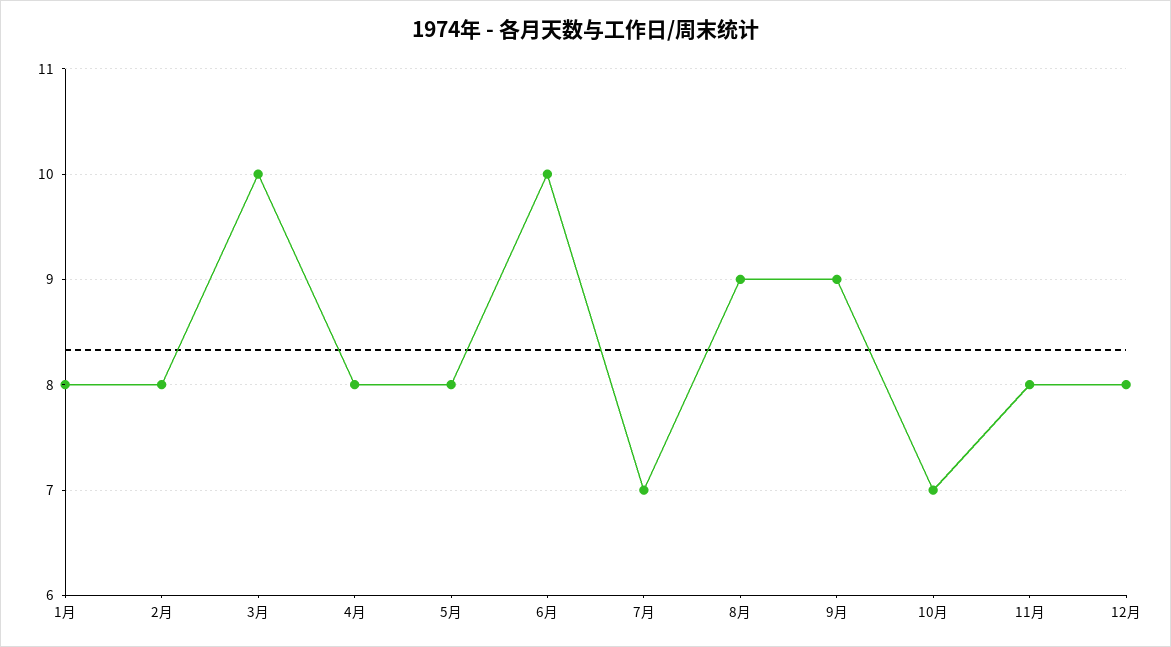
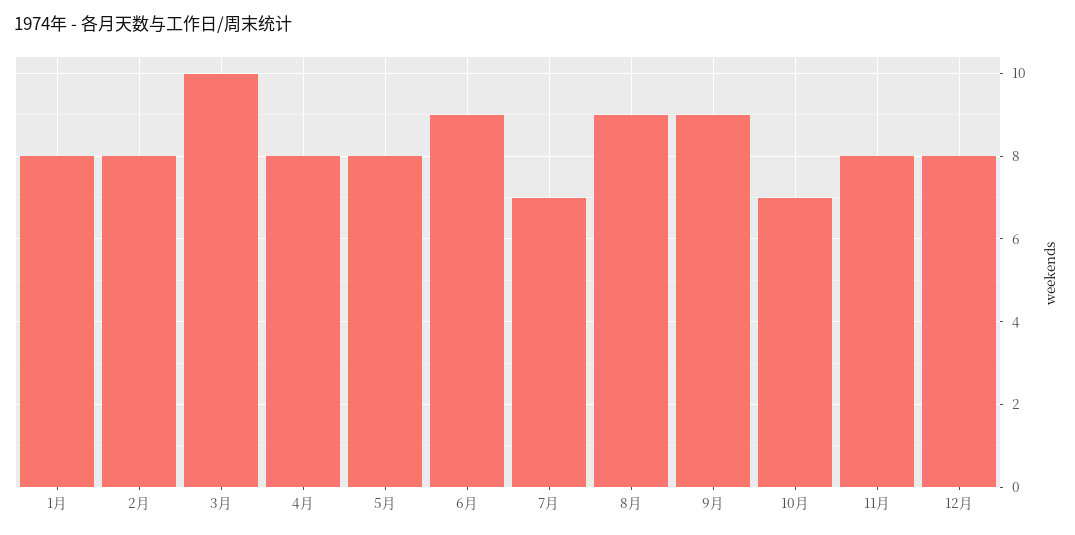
  {
    "1月": 8,
    "2月": 8,
    "3月": 10,
    "4月": 8,
    "5月": 8,
-   "6月": 10,
+   "6月": 9,
    "7月": 7,
    "8月": 9,
    "9月": 9,
    "10月": 7,
    "11月": 8,
    "12月": 8
  }

